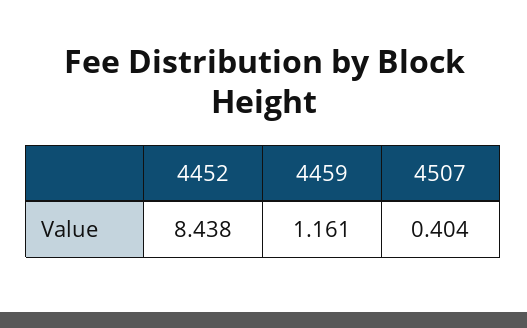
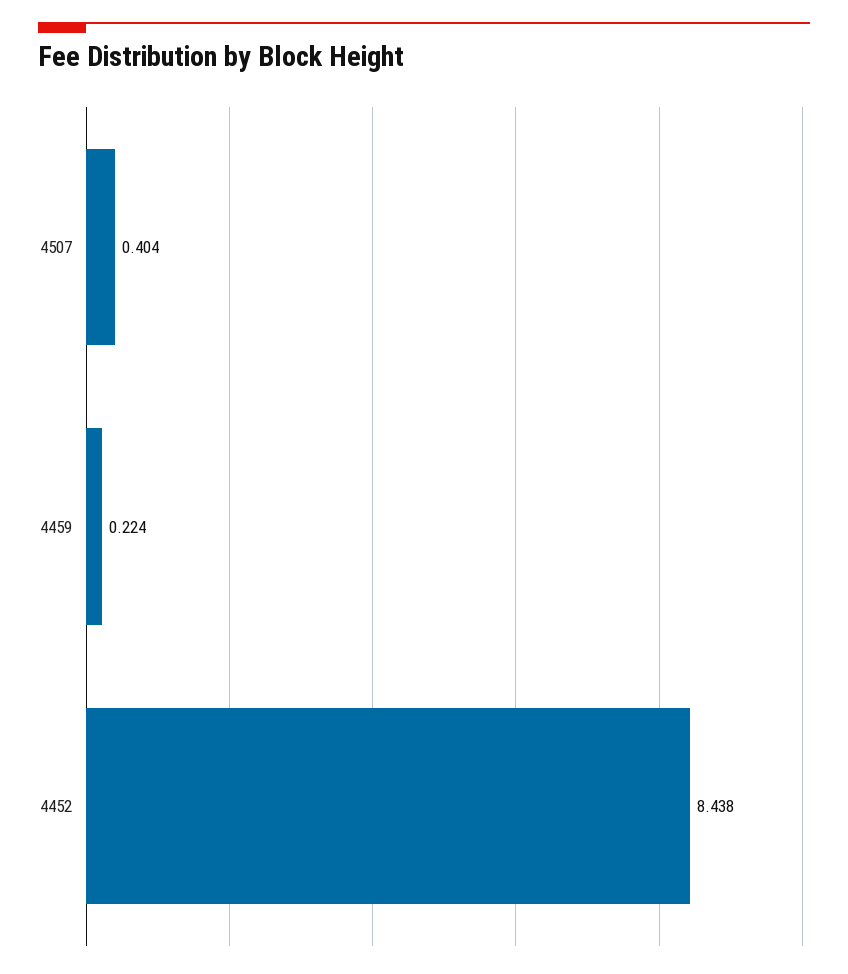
  {
    "4452": 8.438,
-   "4459": 1.161,
+   "4459": 0.224,
    "4507": 0.404
  }

